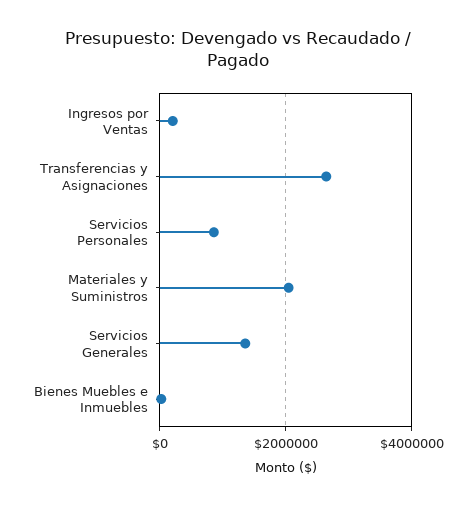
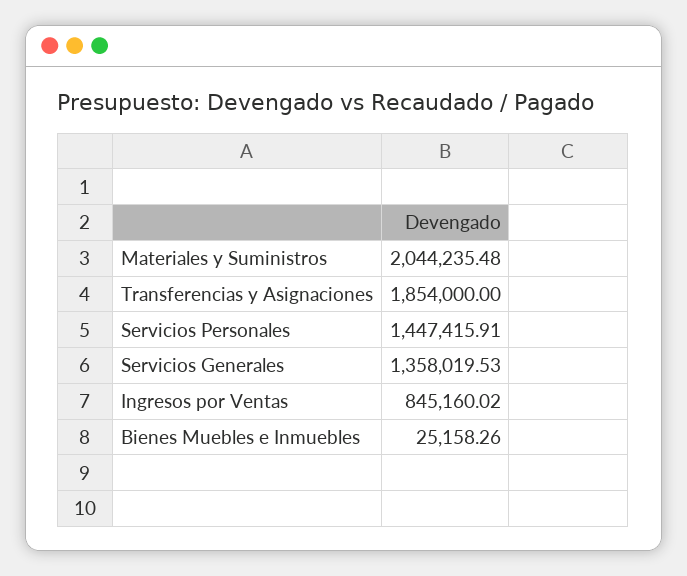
  {
-   "Ingresos por Ventas": 200000,
+   "Ingresos por Ventas": 845160.02,
-   "Transferencias y Asignaciones": 2600000,
+   "Transferencias y Asignaciones": 1854000,
-   "Servicios Personales": 800000,
+   "Servicios Personales": 1447415.91,
    "Materiales y Suministros": 2044235.48,
    "Servicios Generales": 1358019.53,
    "Bienes Muebles e Inmuebles": 25158.26
  }

